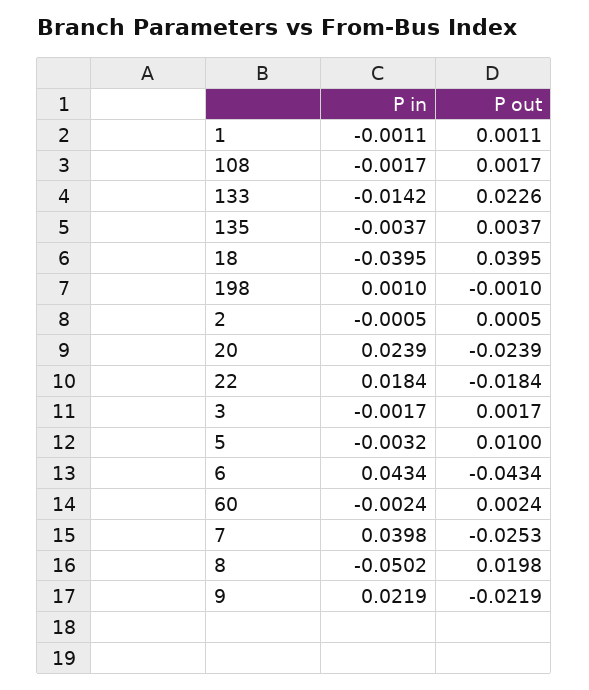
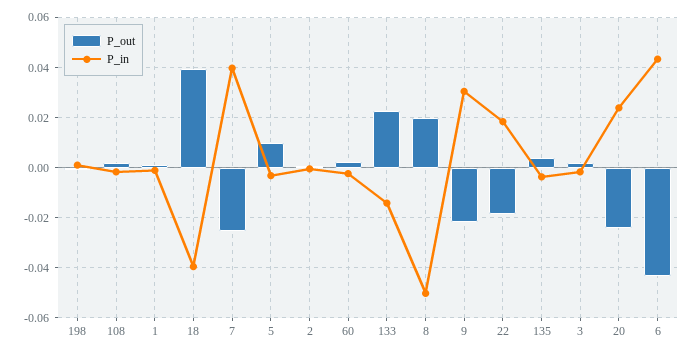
  {
    "P in": {
      "1": -0.0011,
      "108": -0.0017,
      "133": -0.0142,
      "135": -0.0037,
      "18": -0.0395,
      "198": 0.001,
      "2": -0.0005,
      "20": 0.0239,
      "22": 0.0184,
      "3": -0.0017,
      "5": -0.0032,
      "6": 0.0434,
      "60": -0.0024,
      "7": 0.0398,
      "8": -0.0502,
-     "9": 0.0219
+     "9": 0.03
    },
    "P out": {
      "1": 0.0011,
      "108": 0.0017,
      "133": 0.0226,
      "135": 0.0037,
      "18": 0.0395,
      "198": -0.001,
      "2": 0.0005,
      "20": -0.0239,
      "22": -0.0184,
      "3": 0.0017,
      "5": 0.01,
      "6": -0.0434,
      "60": 0.0024,
      "7": -0.0253,
      "8": 0.0198,
      "9": -0.0219
    }
  }

